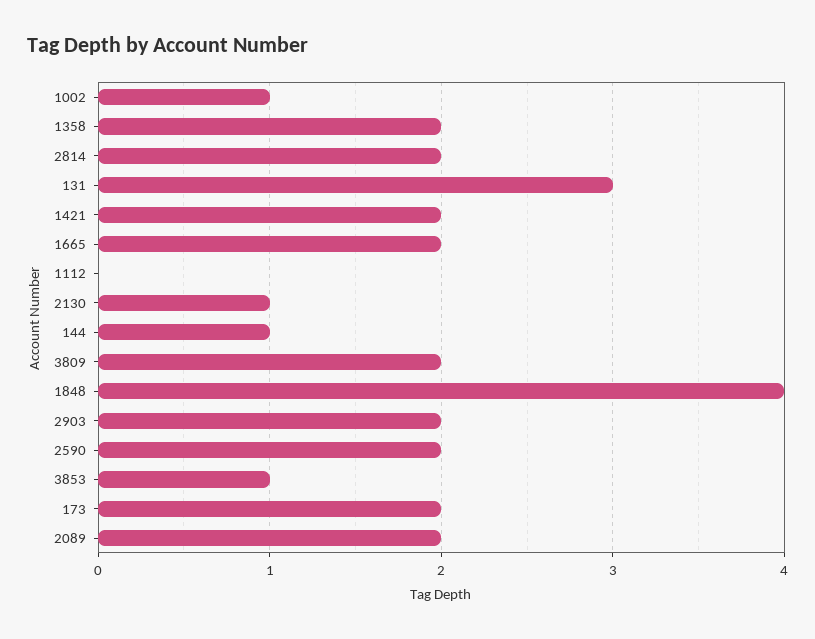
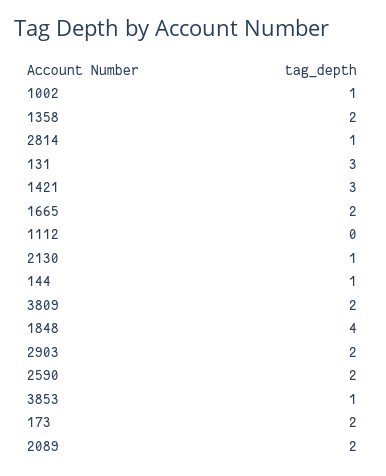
  {
    "1002": 1,
    "1358": 2,
-   "2814": 2,
+   "2814": 1,
    "131": 3,
-   "1421": 2,
+   "1421": 3,
    "1665": 2,
    "1112": 0,
    "2130": 1,
    "144": 1,
    "3809": 2,
    "1848": 4,
    "2903": 2,
    "2590": 2,
    "3853": 1,
    "173": 2,
    "2089": 2
  }

